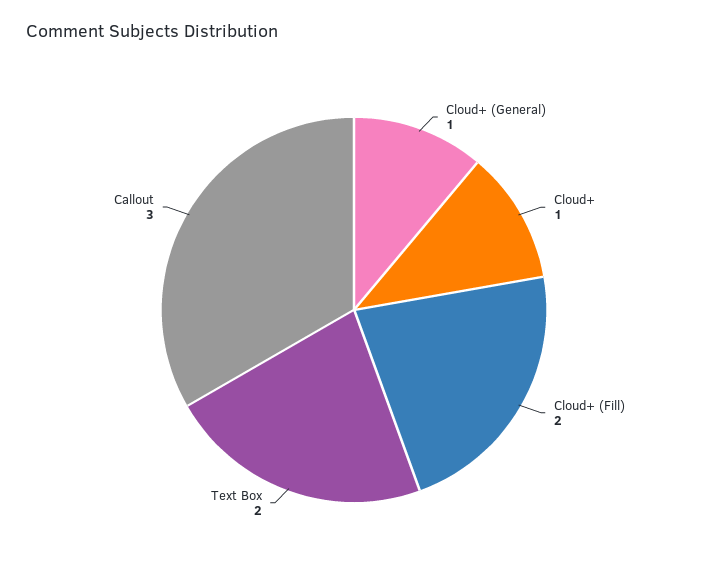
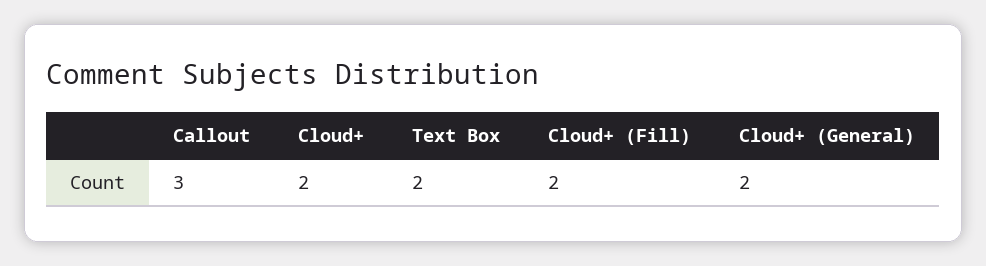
  {
-   "Cloud+ (General)": 1,
+   "Cloud+ (General)": 2,
-   "Cloud+": 1,
+   "Cloud+": 2,
    "Cloud+ (Fill)": 2,
    "Text Box": 2,
    "Callout": 3
  }

